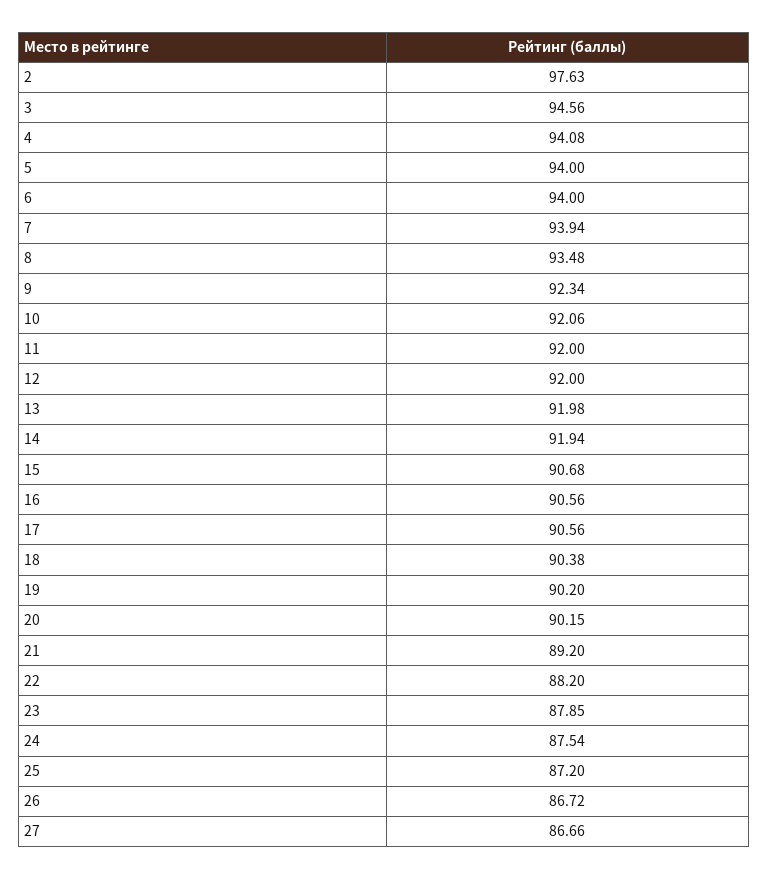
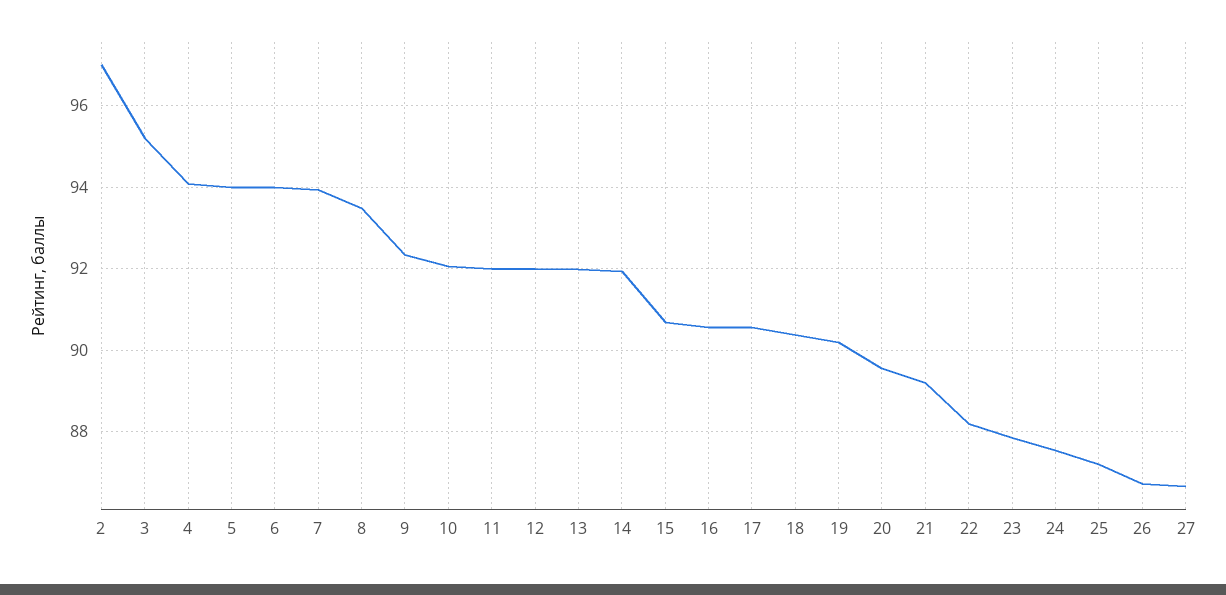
  {
-   "2": 97.63,
+   "2": 97,
-   "3": 94.56,
+   "3": 95.2,
    "4": 94.08,
    "5": 94,
    "6": 94,
    "7": 93.94,
    "8": 93.48,
    "9": 92.34,
    "10": 92.06,
    "11": 92,
    "12": 92,
    "13": 91.98,
    "14": 91.94,
    "15": 90.68,
    "16": 90.56,
    "17": 90.56,
    "18": 90.38,
    "19": 90.2,
-   "20": 90.15,
+   "20": 89.6,
    "21": 89.2,
    "22": 88.2,
    "23": 87.85,
    "24": 87.54,
    "25": 87.2,
    "26": 86.72,
    "27": 86.66
  }

